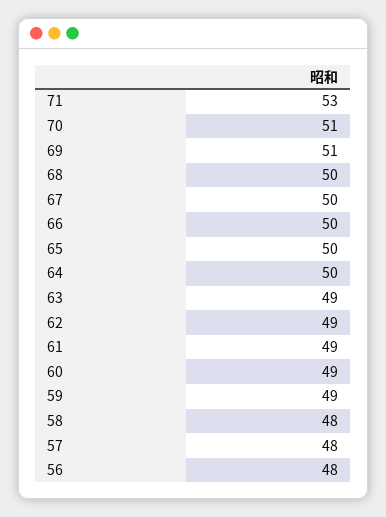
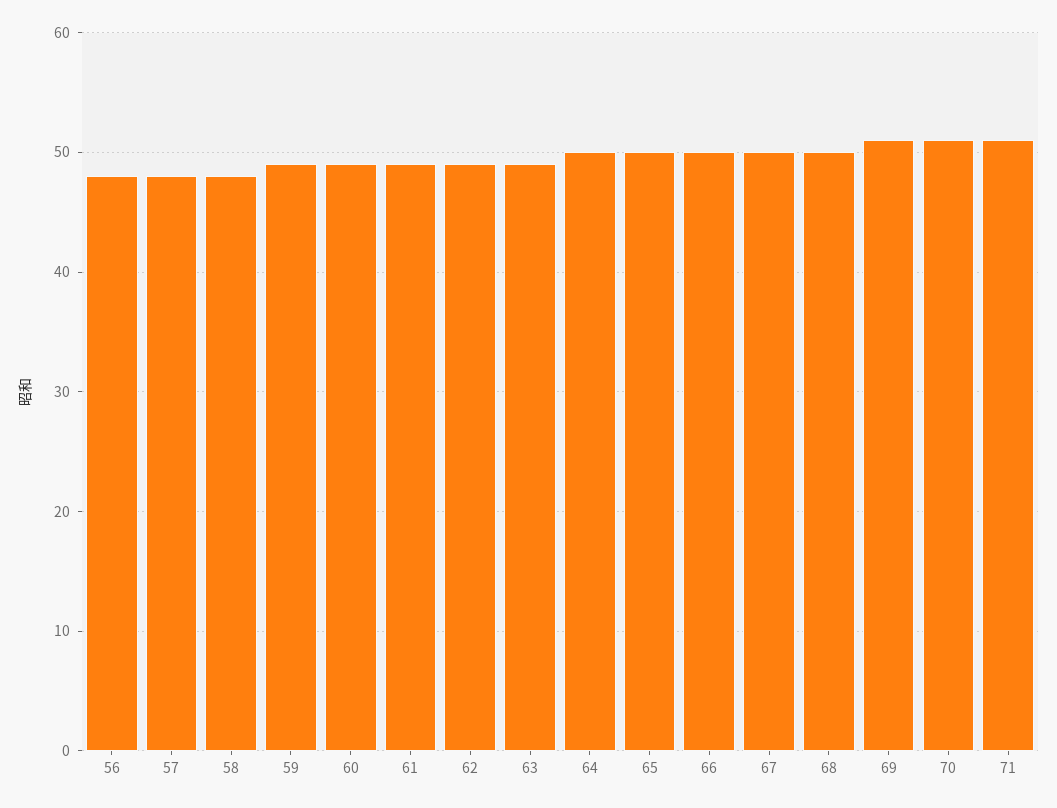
  {
-   "71": 53,
+   "71": 51,
    "70": 51,
    "69": 51,
    "68": 50,
    "67": 50,
    "66": 50,
    "65": 50,
    "64": 50,
    "63": 49,
    "62": 49,
    "61": 49,
    "60": 49,
    "59": 49,
    "58": 48,
    "57": 48,
    "56": 48
  }

